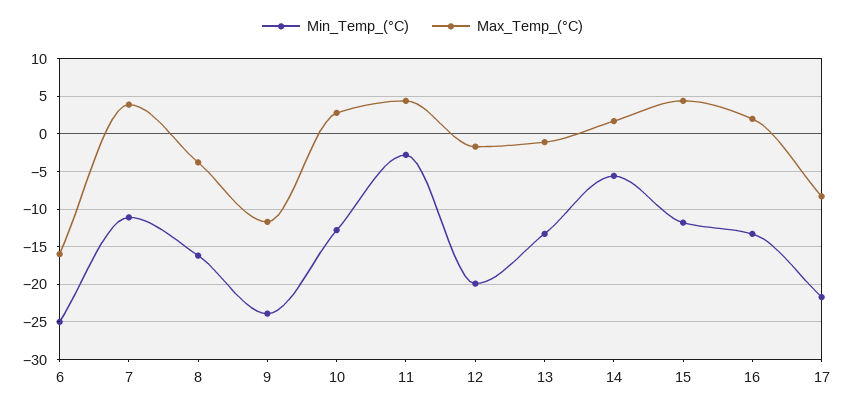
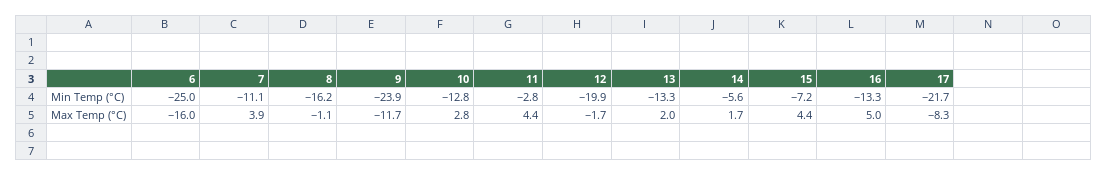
  {
    "Min_Temp_(°C)": {
      "6": -25,
      "7": -11.1,
      "8": -16.2,
      "9": -23.9,
      "10": -12.8,
      "11": -2.8,
      "12": -19.9,
      "13": -13.3,
      "14": -5.6,
-     "15": -12,
+     "15": -7.2,
      "16": -13.3,
      "17": -21.7
    },
    "Max_Temp_(°C)": {
      "6": -16,
      "7": 3.9,
-     "8": -4,
+     "8": -1.1,
      "9": -11.7,
      "10": 2.8,
      "11": 4.4,
      "12": -1.7,
-     "13": -1,
+     "13": 2,
      "14": 1.7,
      "15": 4.4,
-     "16": 2,
+     "16": 5,
      "17": -8.3
    }
  }

